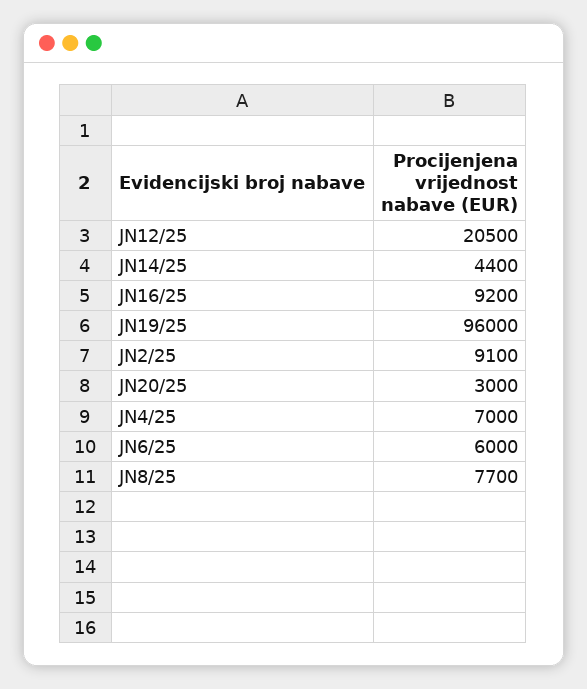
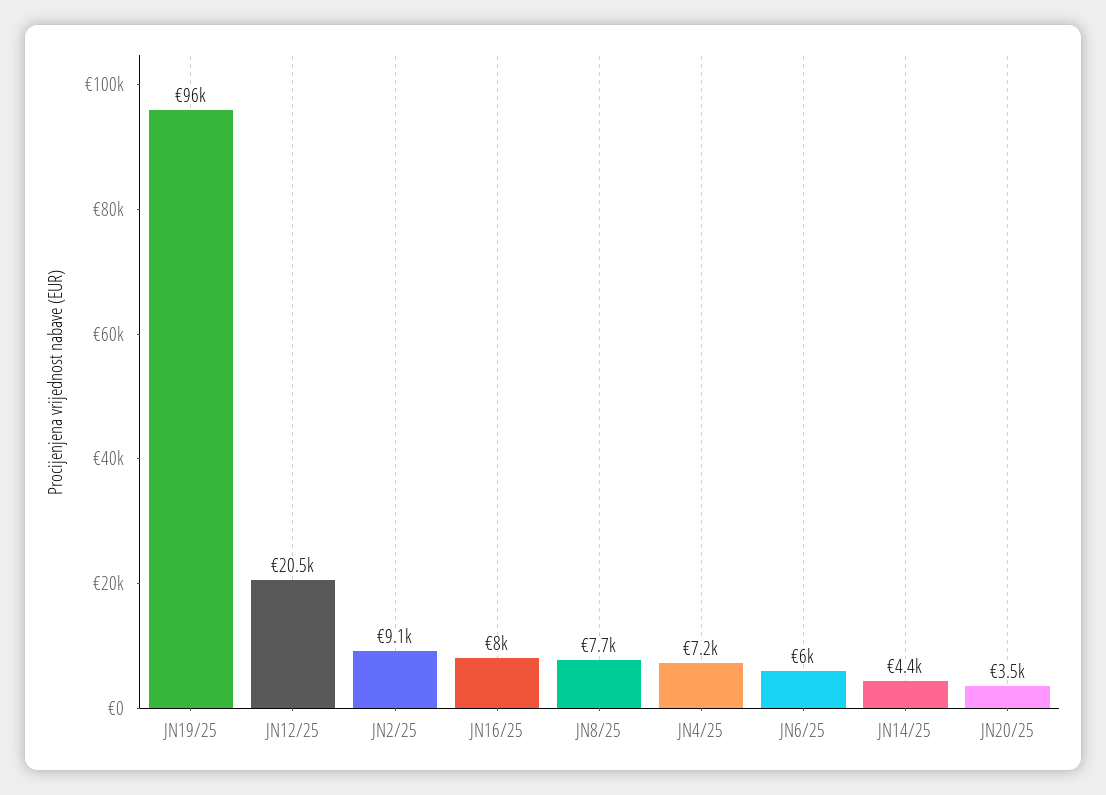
  {
    "JN12/25": 20500,
    "JN14/25": 4400,
-   "JN16/25": 9200,
+   "JN16/25": 8000,
    "JN19/25": 96000,
    "JN2/25": 9100,
-   "JN20/25": 3000,
+   "JN20/25": 3500,
-   "JN4/25": 7000,
+   "JN4/25": 7200,
    "JN6/25": 6000,
    "JN8/25": 7700
  }

